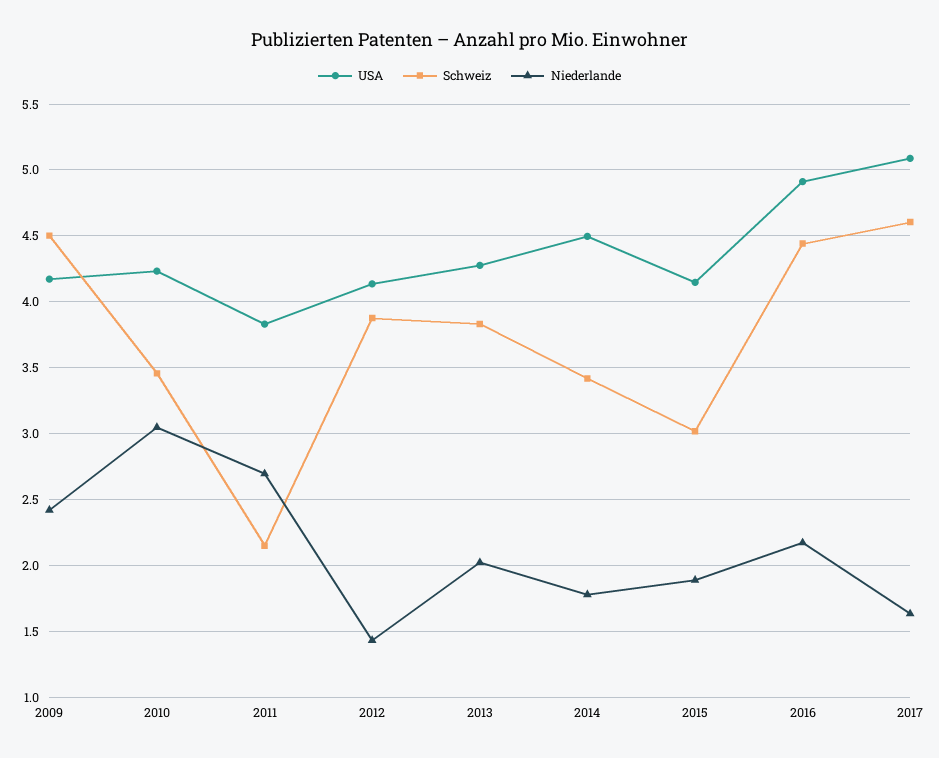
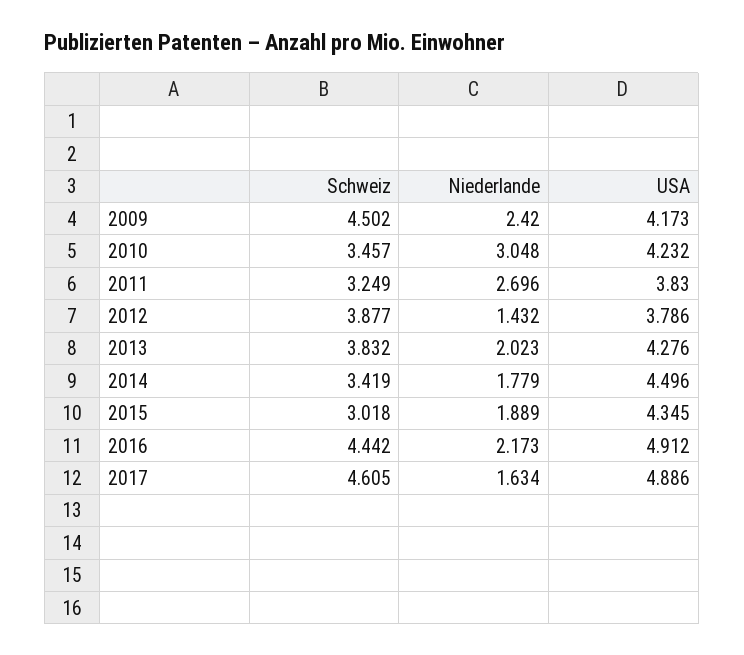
  {
    "USA": {
      "2009": 4.173,
      "2010": 4.232,
      "2011": 3.83,
-     "2012": 4.15,
+     "2012": 3.786,
      "2013": 4.276,
      "2014": 4.496,
-     "2015": 4.15,
+     "2015": 4.345,
      "2016": 4.912,
-     "2017": 5.1
+     "2017": 4.886
    },
    "Schweiz": {
      "2009": 4.502,
      "2010": 3.457,
-     "2011": 2.15,
+     "2011": 3.249,
      "2012": 3.877,
      "2013": 3.832,
      "2014": 3.419,
      "2015": 3.018,
      "2016": 4.442,
      "2017": 4.605
    },
    "Niederlande": {
      "2009": 2.42,
      "2010": 3.048,
      "2011": 2.696,
      "2012": 1.432,
      "2013": 2.023,
      "2014": 1.779,
      "2015": 1.889,
      "2016": 2.173,
      "2017": 1.634
    }
  }

